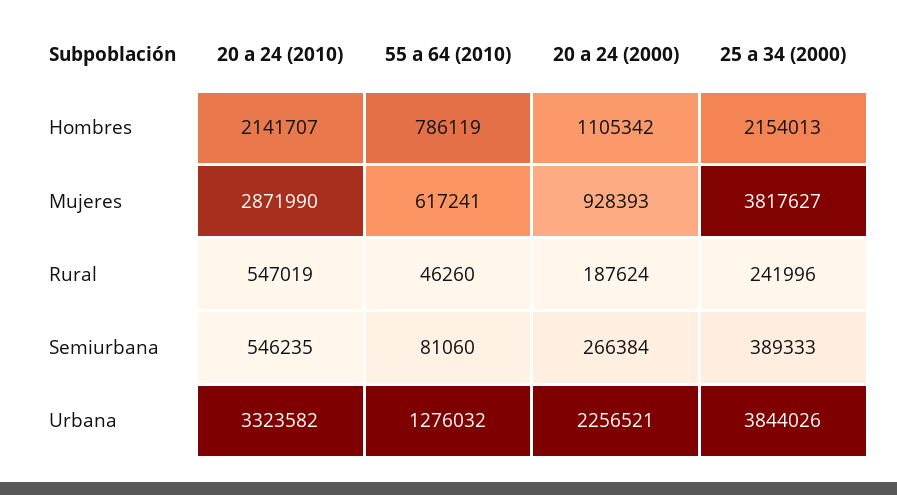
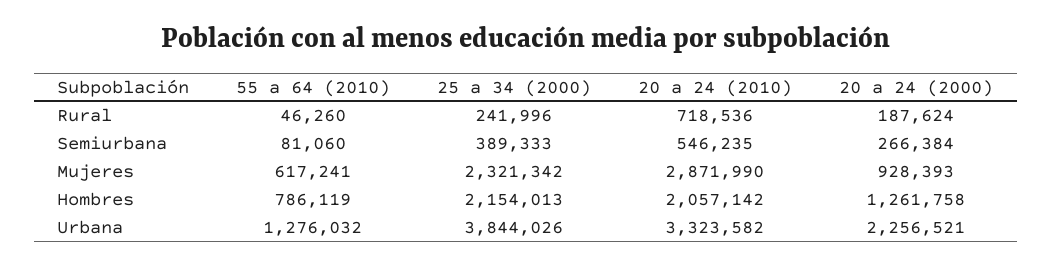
  {
    "20 a 24 (2010)": {
-     "Hombres": 2141707,
+     "Hombres": 2057142,
      "Mujeres": 2871990,
-     "Rural": 547019,
+     "Rural": 718536,
      "Semiurbana": 546235,
      "Urbana": 3323582
    },
    "55 a 64 (2010)": {
      "Hombres": 786119,
      "Mujeres": 617241,
      "Rural": 46260,
      "Semiurbana": 81060,
      "Urbana": 1276032
    },
    "20 a 24 (2000)": {
-     "Hombres": 1105342,
+     "Hombres": 1261758,
      "Mujeres": 928393,
      "Rural": 187624,
      "Semiurbana": 266384,
      "Urbana": 2256521
    },
    "25 a 34 (2000)": {
      "Hombres": 2154013,
-     "Mujeres": 3817627,
+     "Mujeres": 2321342,
      "Rural": 241996,
      "Semiurbana": 389333,
      "Urbana": 3844026
    }
  }

